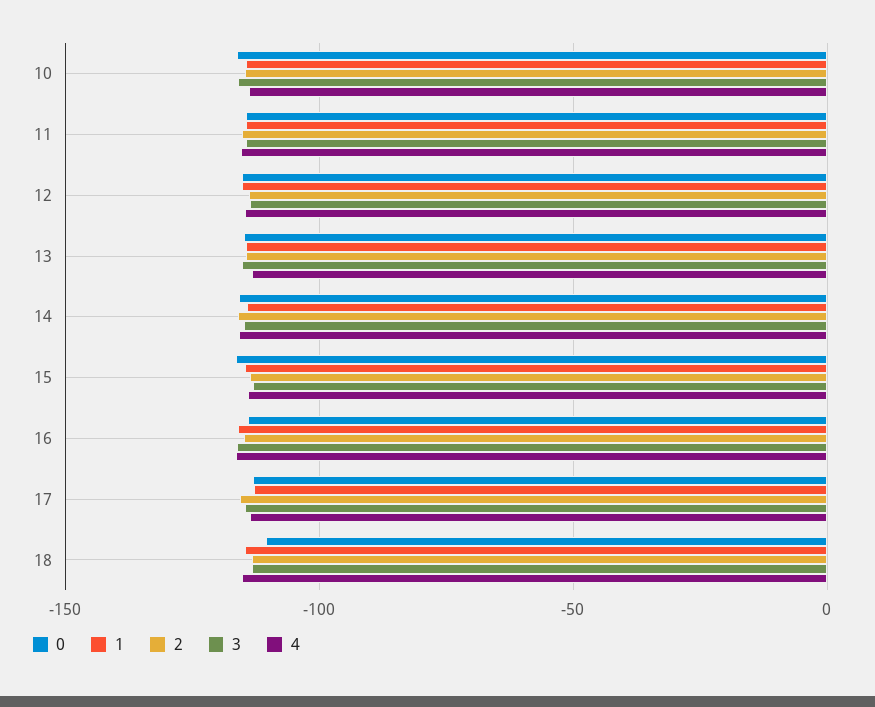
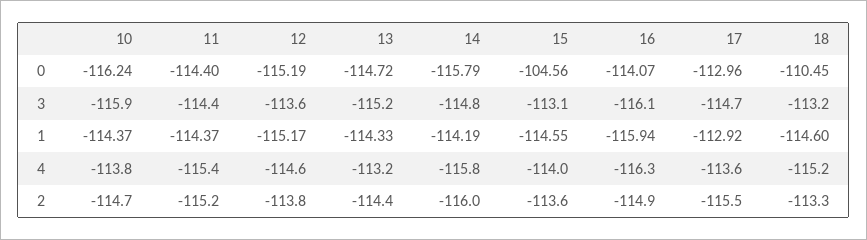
  {
    "0": {
      "10": -116.24,
      "11": -114.4,
      "12": -115.19,
      "13": -114.72,
      "14": -115.79,
-     "15": -115,
+     "15": -104.56,
      "16": -114.07,
      "17": -112.96,
      "18": -110.45
    },
    "1": {
      "10": -114.37,
      "11": -114.37,
      "12": -115.17,
      "13": -114.33,
      "14": -114.19,
      "15": -114.55,
      "16": -115.94,
      "17": -112.92,
      "18": -114.6
    },
    "2": {
      "10": -114.7,
      "11": -115.2,
      "12": -113.8,
      "13": -114.4,
      "14": -116,
      "15": -113.6,
      "16": -114.9,
      "17": -115.5,
      "18": -113.3
    },
    "3": {
      "10": -115.9,
      "11": -114.4,
      "12": -113.6,
      "13": -115.2,
      "14": -114.8,
      "15": -113.1,
      "16": -116.1,
      "17": -114.7,
      "18": -113.2
    },
    "4": {
      "10": -113.8,
      "11": -115.4,
      "12": -114.6,
      "13": -113.2,
      "14": -115.8,
      "15": -114,
      "16": -116.3,
      "17": -113.6,
      "18": -115.2
    }
  }

